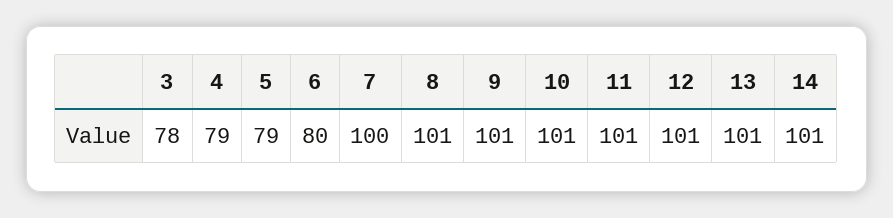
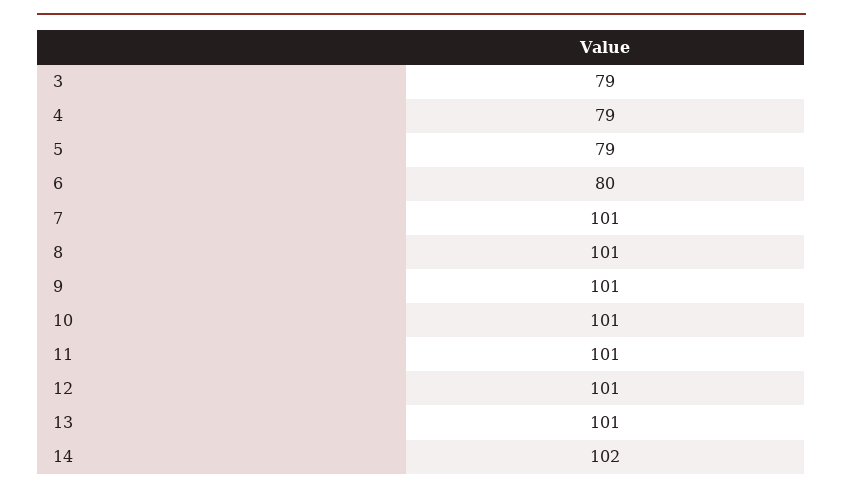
  {
-   "3": 78,
+   "3": 79,
    "4": 79,
    "5": 79,
    "6": 80,
-   "7": 100,
+   "7": 101,
    "8": 101,
    "9": 101,
    "10": 101,
    "11": 101,
    "12": 101,
    "13": 101,
-   "14": 101
+   "14": 102
  }

